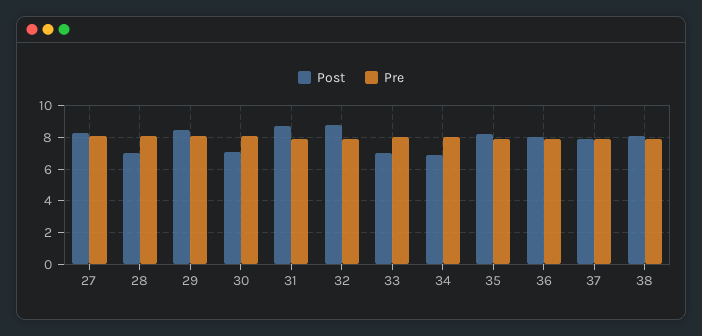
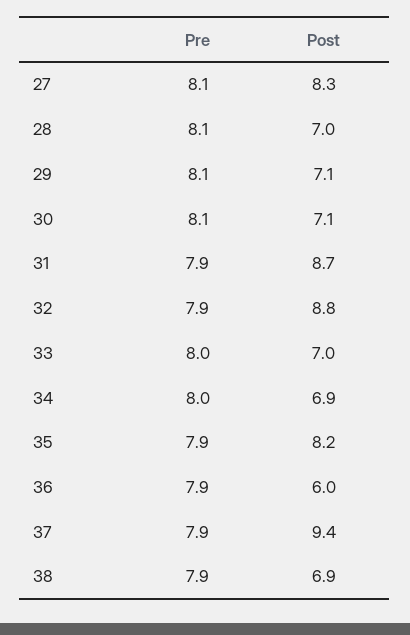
  {
    "Post": {
      "27": 8.3,
      "28": 7,
-     "29": 8.5,
+     "29": 7.1,
      "30": 7.1,
      "31": 8.7,
      "32": 8.8,
      "33": 7,
      "34": 6.9,
      "35": 8.2,
-     "36": 8,
+     "36": 6,
-     "37": 8,
+     "37": 9.4,
-     "38": 8
+     "38": 6.9
    },
    "Pre": {
      "27": 8.1,
      "28": 8.1,
      "29": 8.1,
      "30": 8.1,
      "31": 7.9,
      "32": 7.9,
      "33": 8,
      "34": 8,
      "35": 7.9,
      "36": 7.9,
      "37": 7.9,
      "38": 7.9
    }
  }

